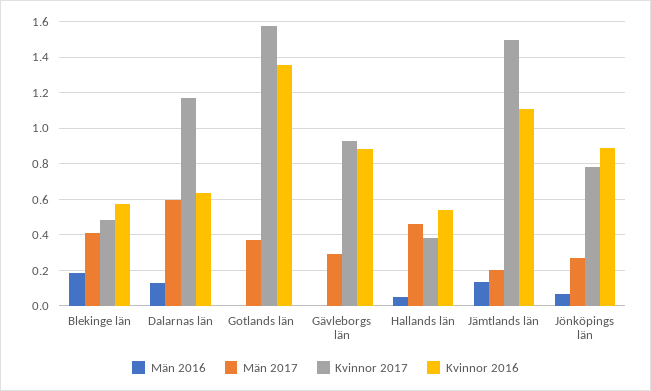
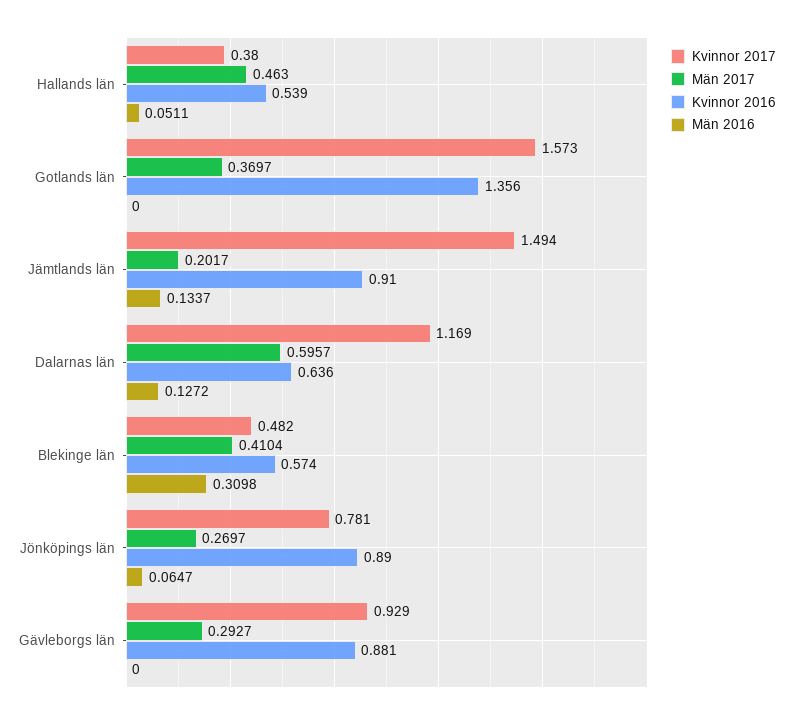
  {
    "Män 2016": {
-     "Blekinge län": 0.2,
+     "Blekinge län": 0.3098,
      "Dalarnas län": 0.1272,
      "Gotlands län": 0,
      "Gävleborgs län": 0,
      "Hallands län": 0.0511,
      "Jämtlands län": 0.1337,
      "Jönköpings län": 0.0647
    },
    "Män 2017": {
      "Blekinge län": 0.4104,
      "Dalarnas län": 0.5957,
      "Gotlands län": 0.3697,
      "Gävleborgs län": 0.2927,
      "Hallands län": 0.463,
      "Jämtlands län": 0.2017,
      "Jönköpings län": 0.2697
    },
    "Kvinnor 2017": {
      "Blekinge län": 0.482,
      "Dalarnas län": 1.169,
      "Gotlands län": 1.573,
      "Gävleborgs län": 0.929,
      "Hallands län": 0.38,
      "Jämtlands län": 1.494,
      "Jönköpings län": 0.781
    },
    "Kvinnor 2016": {
      "Blekinge län": 0.574,
      "Dalarnas län": 0.636,
      "Gotlands län": 1.356,
      "Gävleborgs län": 0.881,
      "Hallands län": 0.539,
-     "Jämtlands län": 1.1,
+     "Jämtlands län": 0.91,
      "Jönköpings län": 0.89
    }
  }

